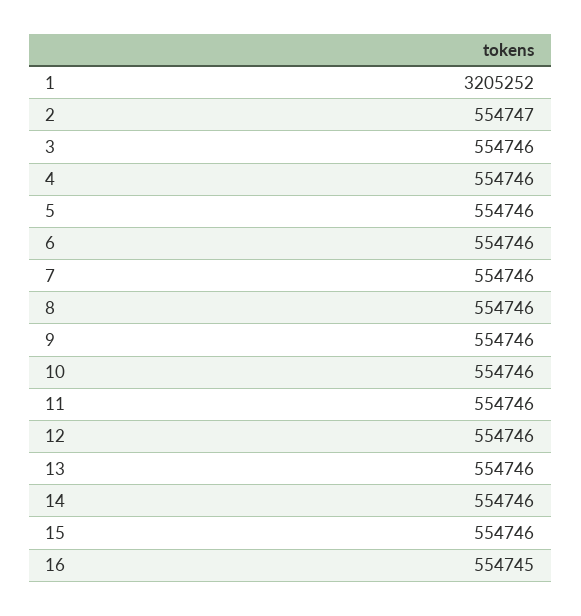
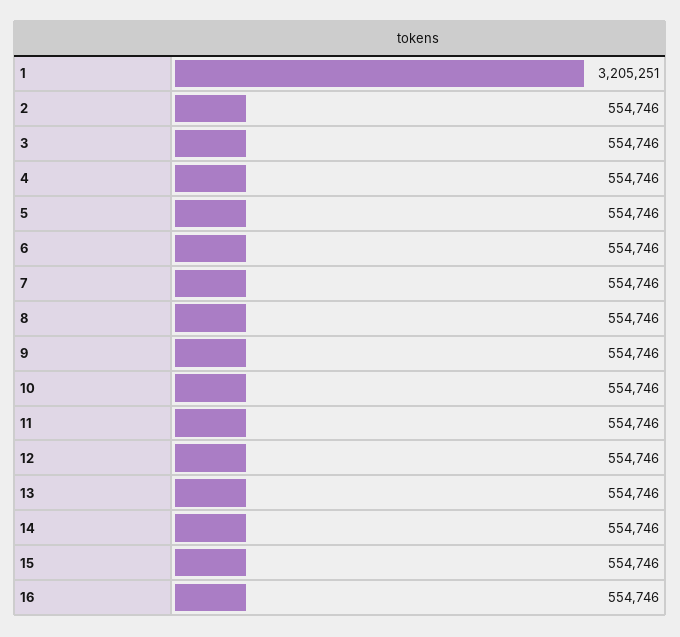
  {
-   "1": 3205252,
+   "1": 3205251,
-   "2": 554747,
+   "2": 554746,
    "3": 554746,
    "4": 554746,
    "5": 554746,
    "6": 554746,
    "7": 554746,
    "8": 554746,
    "9": 554746,
    "10": 554746,
    "11": 554746,
    "12": 554746,
    "13": 554746,
    "14": 554746,
    "15": 554746,
-   "16": 554745
+   "16": 554746
  }

